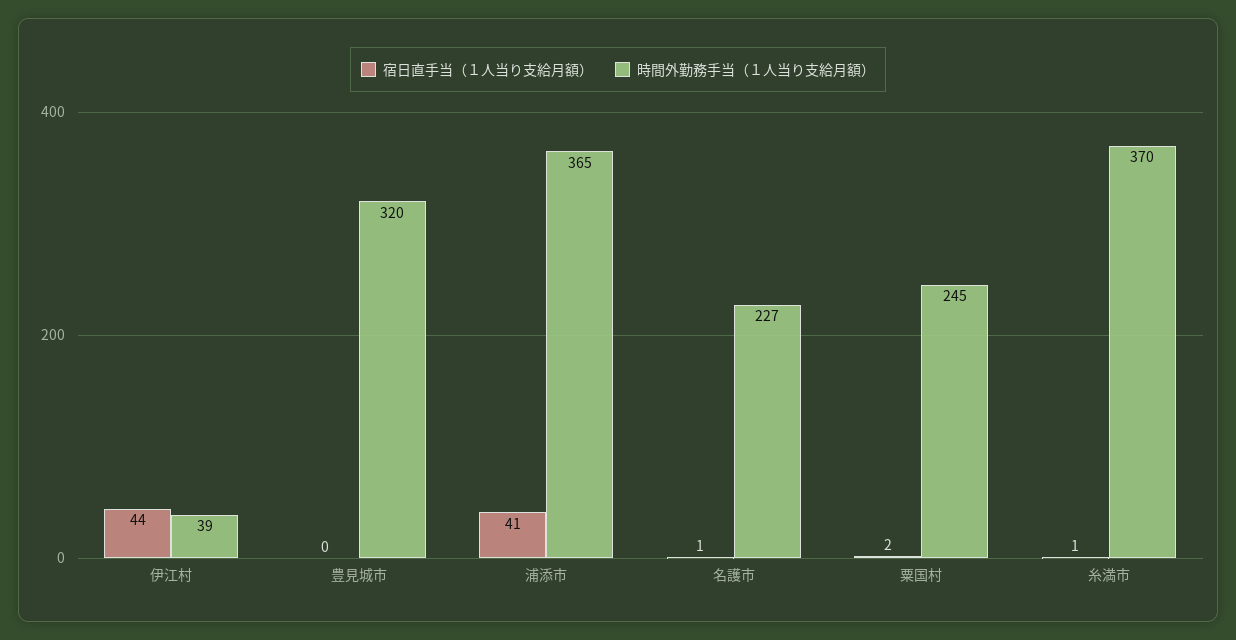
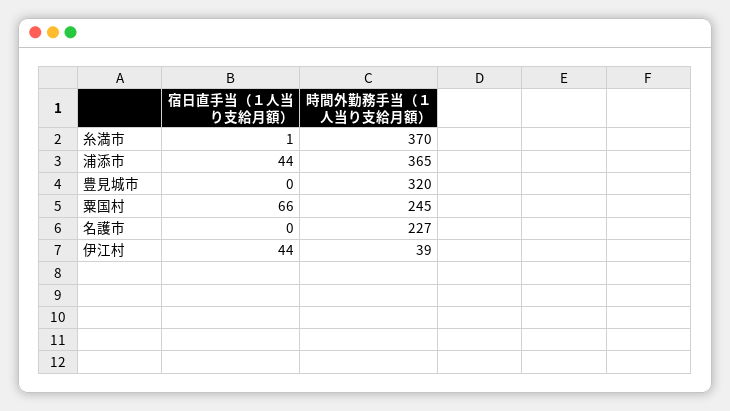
  {
    "宿日直手当（１人当り支給月額）": {
      "伊江村": 44,
      "豊見城市": 0,
-     "浦添市": 41,
+     "浦添市": 44,
-     "名護市": 1,
+     "名護市": 0,
-     "粟国村": 2,
+     "粟国村": 66,
      "糸満市": 1
    },
    "時間外勤務手当（１人当り支給月額）": {
      "伊江村": 39,
      "豊見城市": 320,
      "浦添市": 365,
      "名護市": 227,
      "粟国村": 245,
      "糸満市": 370
    }
  }

